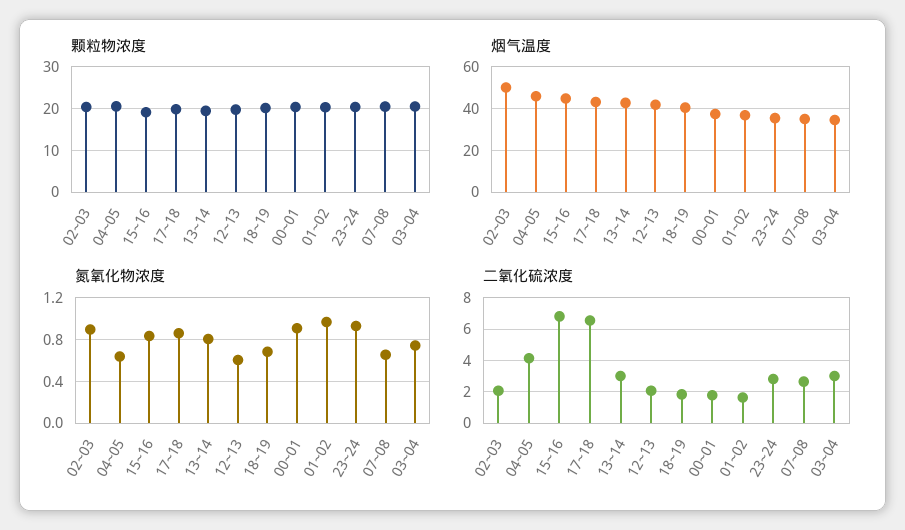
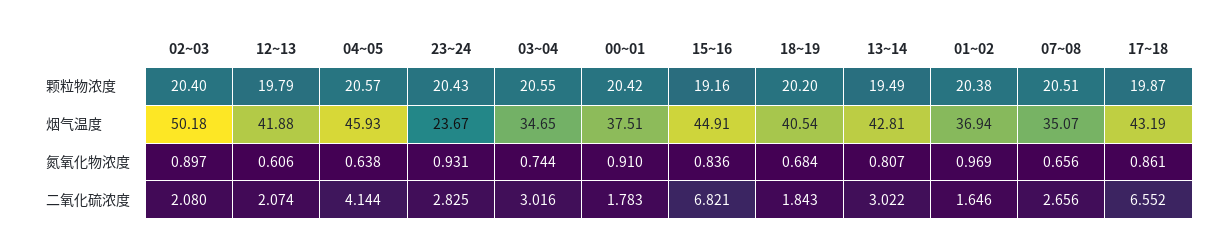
  {
    "颗粒物浓度": {
      "02~03": 20.4,
      "04~05": 20.57,
      "15~16": 19.16,
      "17~18": 19.87,
      "13~14": 19.49,
      "12~13": 19.79,
      "18~19": 20.2,
      "00~01": 20.42,
      "01~02": 20.38,
      "23~24": 20.43,
      "07~08": 20.51,
      "03~04": 20.55
    },
    "烟气温度": {
      "02~03": 50.18,
      "04~05": 45.93,
      "15~16": 44.91,
      "17~18": 43.19,
      "13~14": 42.81,
      "12~13": 41.88,
      "18~19": 40.54,
      "00~01": 37.51,
      "01~02": 36.94,
-     "23~24": 35,
+     "23~24": 23.67,
      "07~08": 35.07,
      "03~04": 34.65
    },
    "氮氧化物浓度": {
      "02~03": 0.897,
      "04~05": 0.638,
      "15~16": 0.836,
      "17~18": 0.861,
      "13~14": 0.807,
      "12~13": 0.606,
      "18~19": 0.684,
      "00~01": 0.91,
      "01~02": 0.969,
      "23~24": 0.931,
      "07~08": 0.656,
      "03~04": 0.744
    },
    "二氧化硫浓度": {
      "02~03": 2.08,
      "04~05": 4.144,
      "15~16": 6.821,
      "17~18": 6.552,
      "13~14": 3.022,
      "12~13": 2.074,
      "18~19": 1.843,
      "00~01": 1.783,
      "01~02": 1.646,
      "23~24": 2.825,
      "07~08": 2.656,
      "03~04": 3.016
    }
  }

